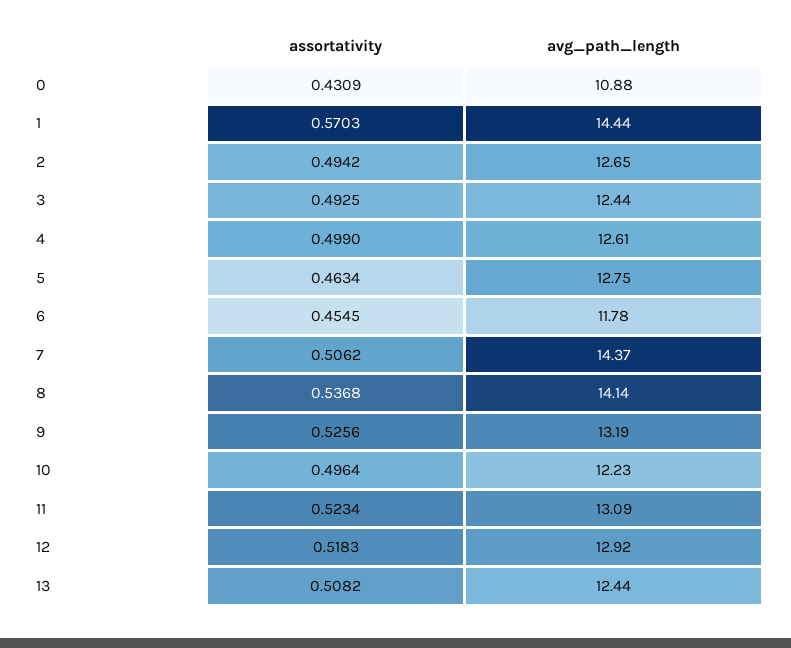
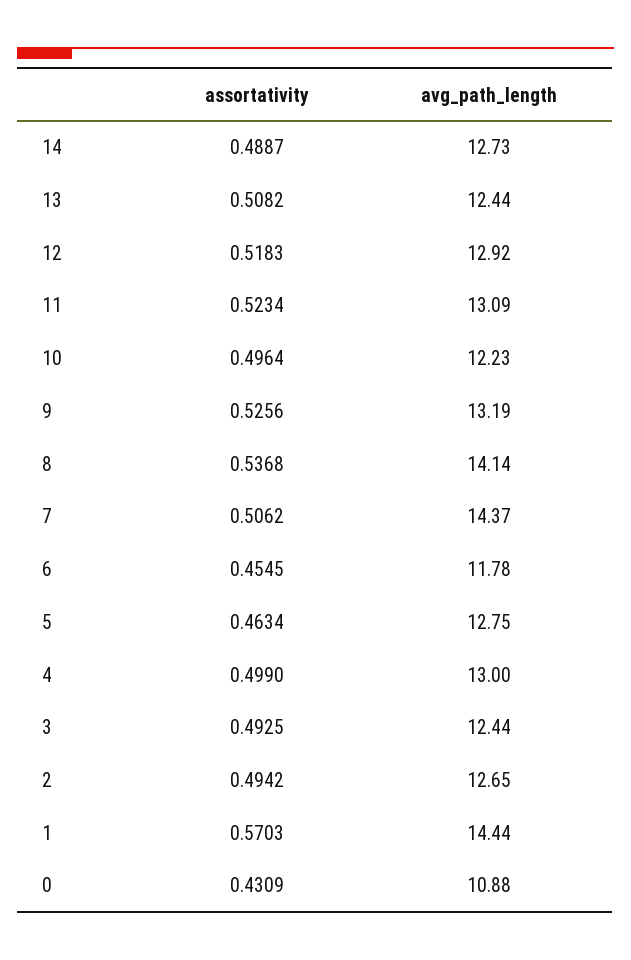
  {
    "assortativity": {
      "0": 0.4309,
      "1": 0.5703,
      "2": 0.4942,
      "3": 0.4925,
      "4": 0.499,
      "5": 0.4634,
      "6": 0.4545,
      "7": 0.5062,
      "8": 0.5368,
      "9": 0.5256,
      "10": 0.4964,
      "11": 0.5234,
      "12": 0.5183,
-     "13": 0.5082
+     "13": 0.5082,
+     "14": 0.4887
    },
    "avg_path_length": {
      "0": 10.88,
      "1": 14.44,
      "2": 12.65,
      "3": 12.44,
-     "4": 12.61,
+     "4": 13,
      "5": 12.75,
      "6": 11.78,
      "7": 14.37,
      "8": 14.14,
      "9": 13.19,
      "10": 12.23,
      "11": 13.09,
      "12": 12.92,
-     "13": 12.44
+     "13": 12.44,
+     "14": 12.73
    }
  }

